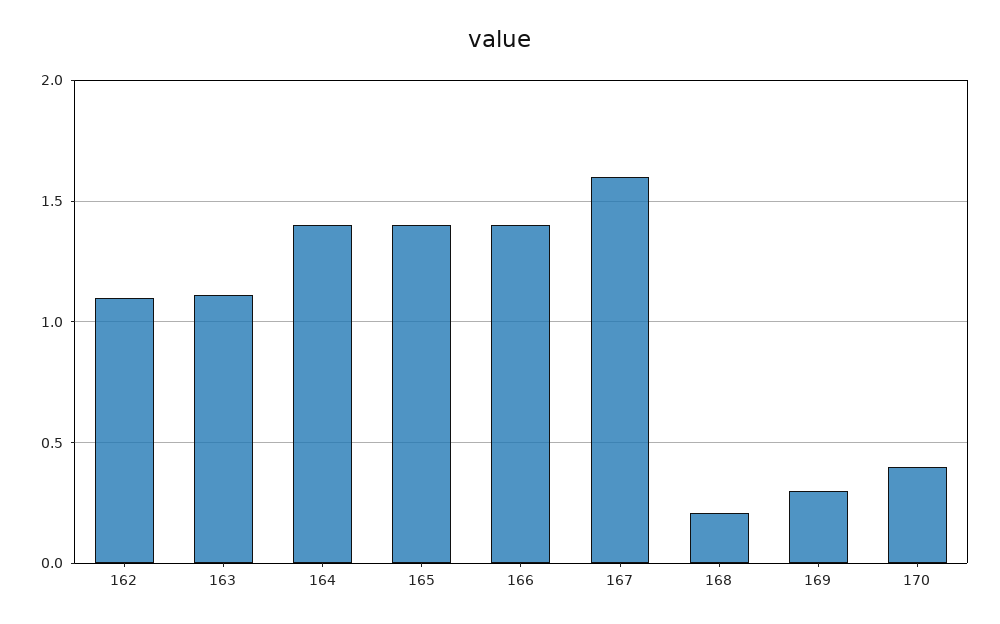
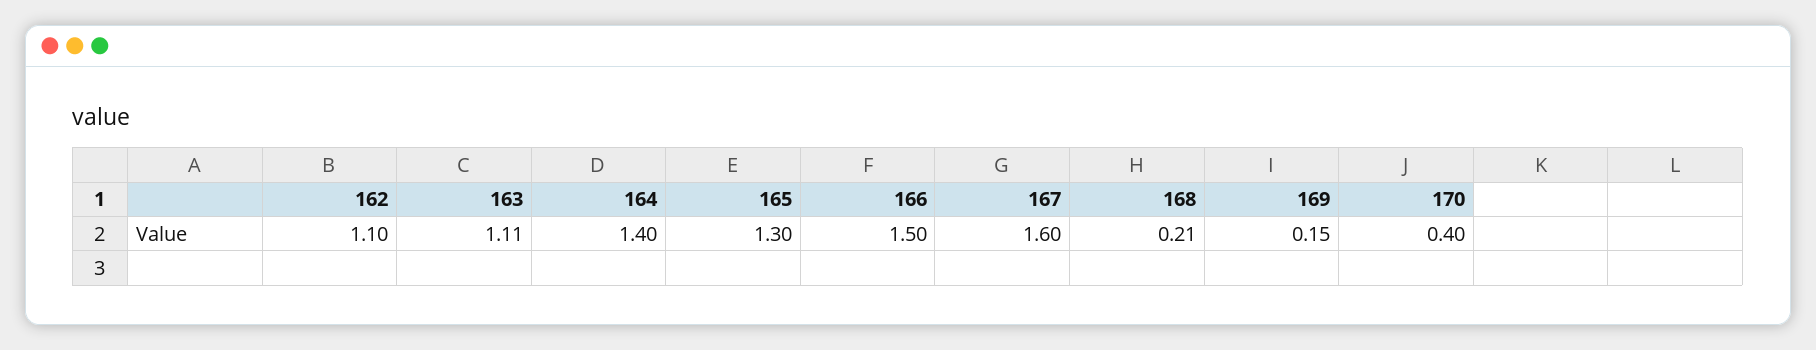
  {
    "162": 1.1,
    "163": 1.11,
    "164": 1.4,
-   "165": 1.4,
+   "165": 1.3,
-   "166": 1.4,
+   "166": 1.5,
    "167": 1.6,
    "168": 0.21,
-   "169": 0.3,
+   "169": 0.15,
    "170": 0.4
  }

